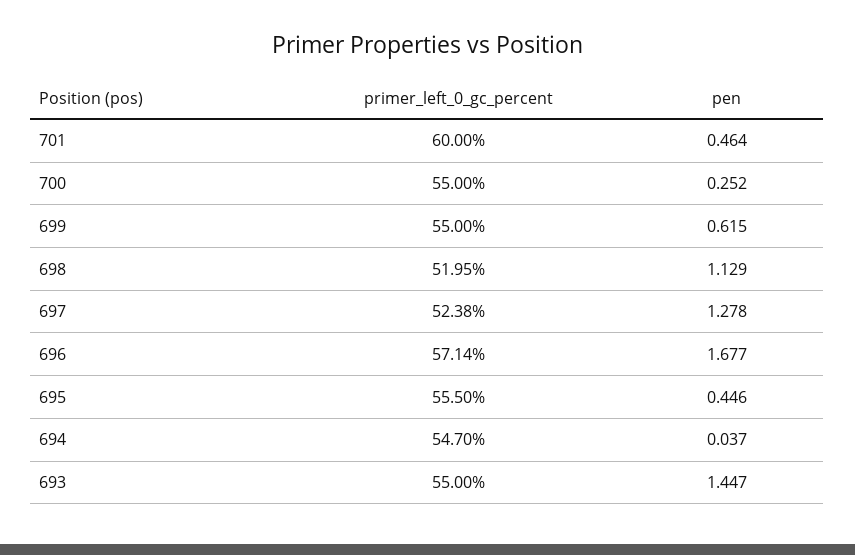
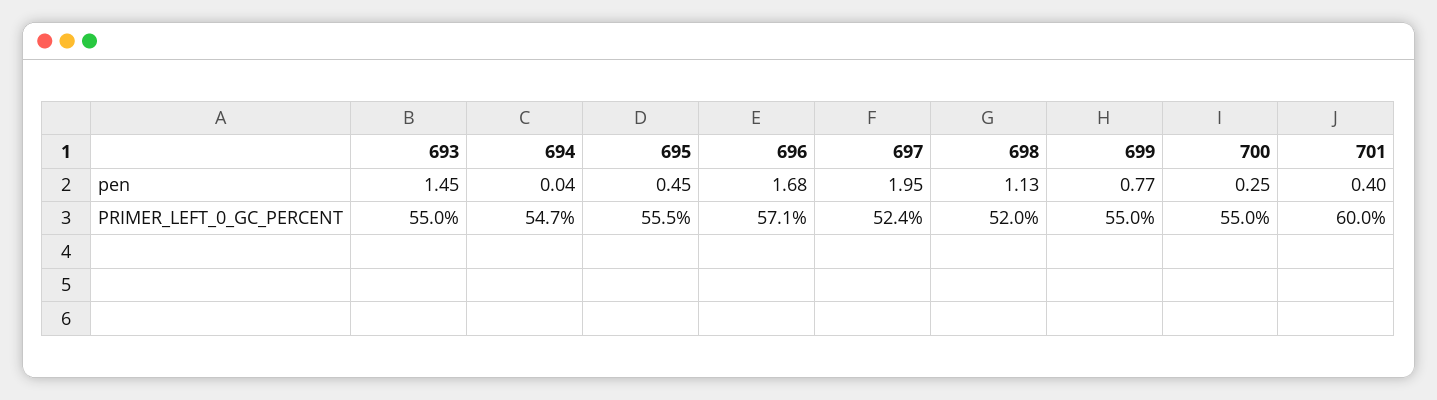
  {
    "primer_left_0_gc_percent": {
      "701": 60,
      "700": 55,
      "699": 55,
      "698": 51.95,
      "697": 52.38,
      "696": 57.14,
      "695": 55.5,
      "694": 54.7,
      "693": 55
    },
    "pen": {
-     "701": 0.464,
+     "701": 0.4,
      "700": 0.252,
-     "699": 0.615,
+     "699": 0.77,
      "698": 1.129,
-     "697": 1.278,
+     "697": 1.95,
      "696": 1.677,
      "695": 0.446,
      "694": 0.037,
      "693": 1.447
    }
  }

